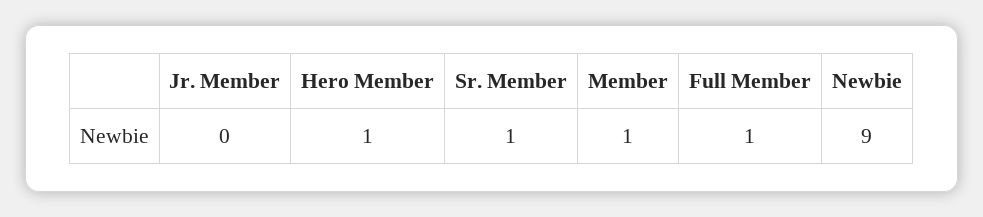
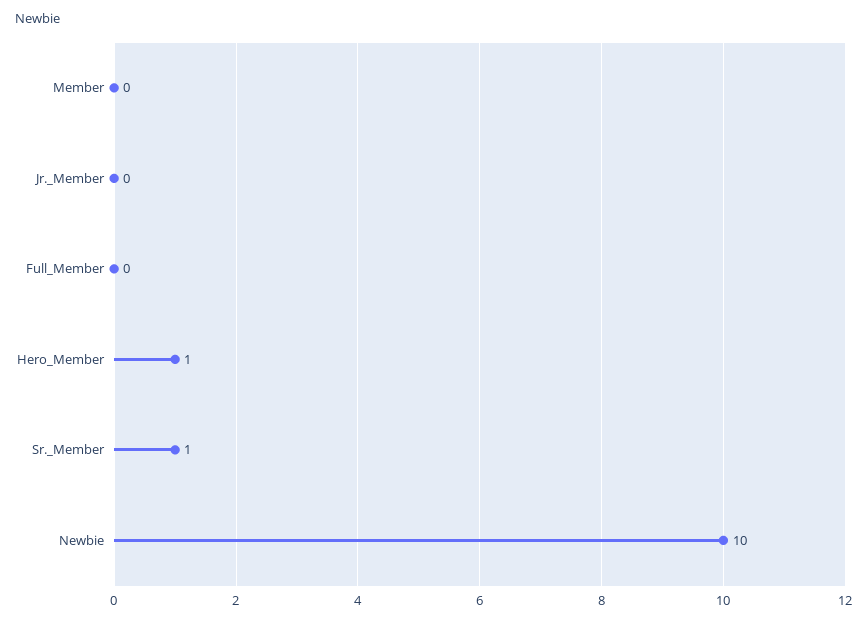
  {
    "Jr. Member": 0,
    "Hero Member": 1,
    "Sr. Member": 1,
-   "Member": 1,
+   "Member": 0,
-   "Full Member": 1,
+   "Full Member": 0,
-   "Newbie": 9
+   "Newbie": 10
  }

